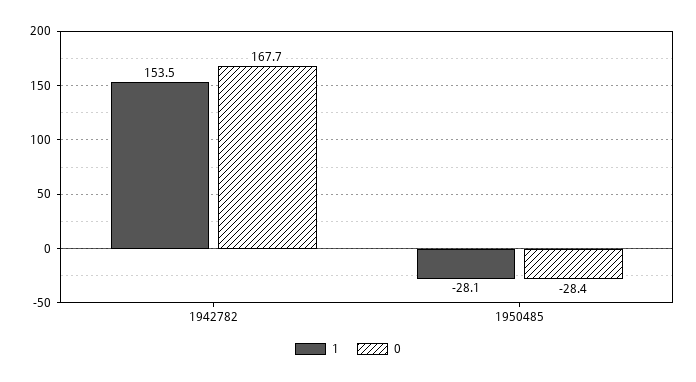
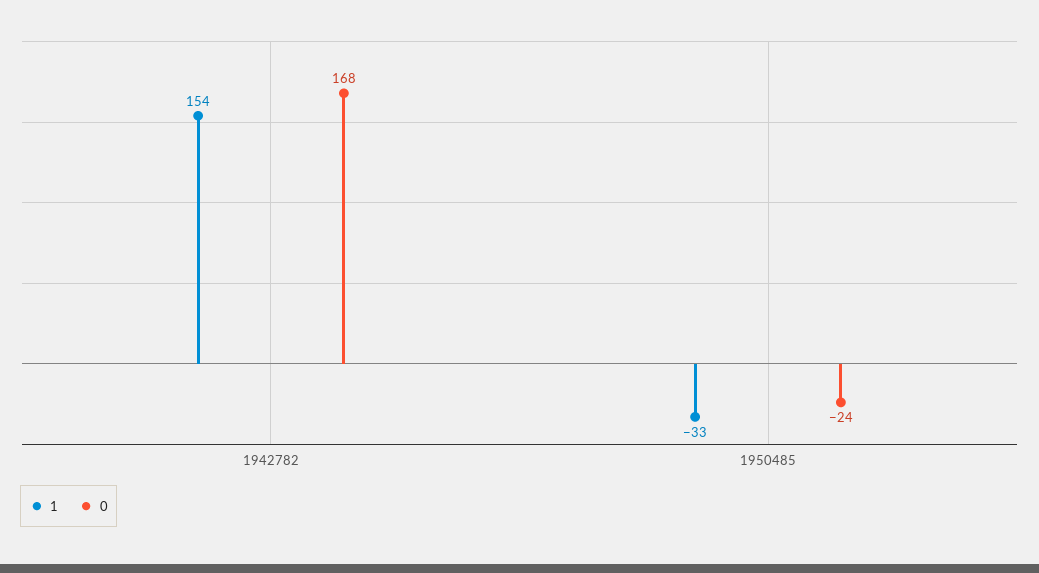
  {
    "1": {
      "1942782": 153.5,
-     "1950485": -28.1
+     "1950485": -33
    },
    "0": {
      "1942782": 167.7,
-     "1950485": -28.4
+     "1950485": -24
    }
  }

